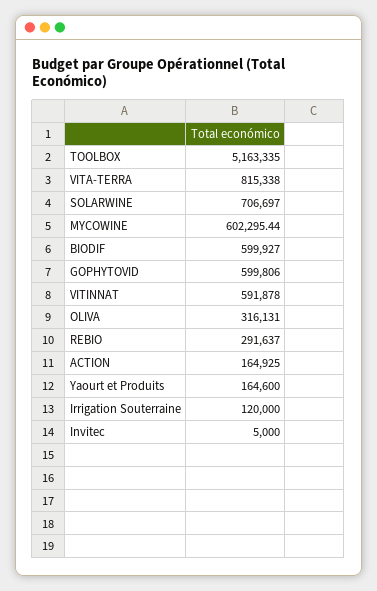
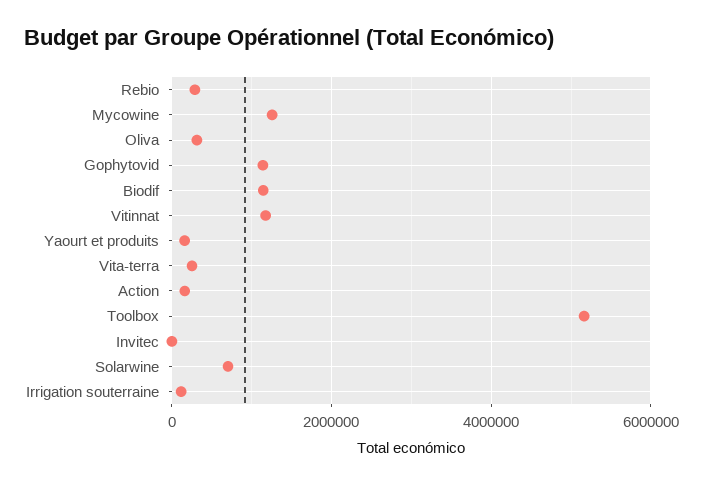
  {
    "TOOLBOX": 5163335,
-   "VITA-TERRA": 815338,
+   "VITA-TERRA": 200000,
    "SOLARWINE": 706697,
-   "MYCOWINE": 602295.44,
+   "MYCOWINE": 1200000,
-   "BIODIF": 599927,
+   "BIODIF": 1200000,
-   "GOPHYTOVID": 599806,
+   "GOPHYTOVID": 1200000,
-   "VITINNAT": 591878,
+   "VITINNAT": 1200000,
    "OLIVA": 316131,
    "REBIO": 291637,
    "ACTION": 164925,
    "Yaourt et Produits": 164600,
    "Irrigation Souterraine": 120000,
    "Invitec": 5000
  }

